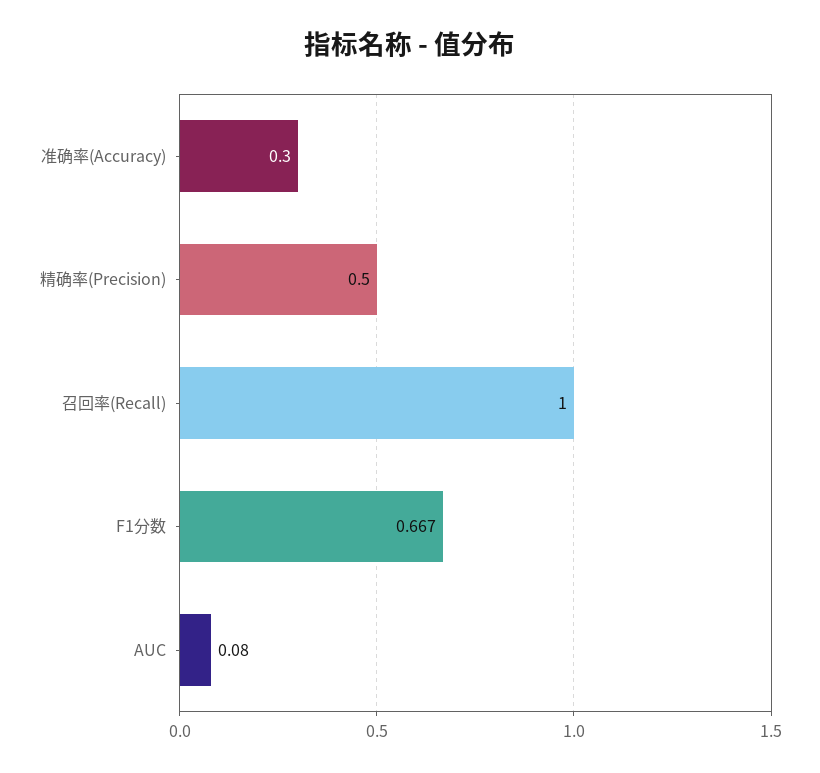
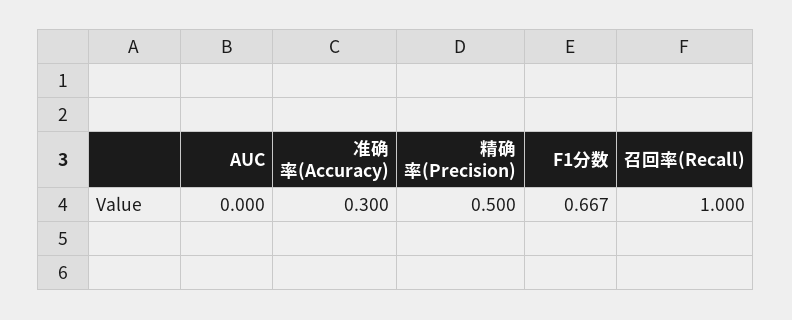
  {
    "准确率(Accuracy)": 0.3,
    "精确率(Precision)": 0.5,
    "召回率(Recall)": 1,
    "F1分数": 0.667,
-   "AUC": 0.08
+   "AUC": 0
  }

